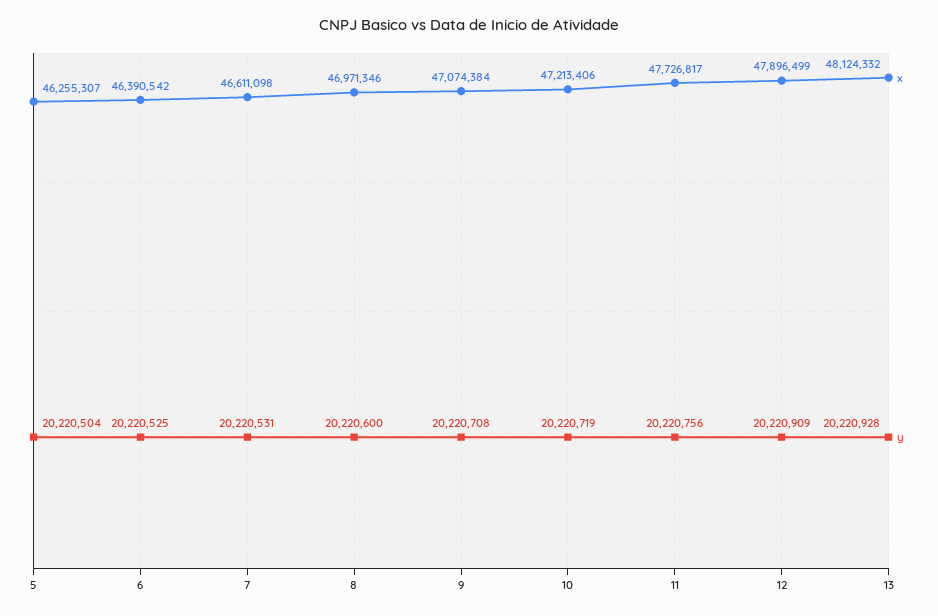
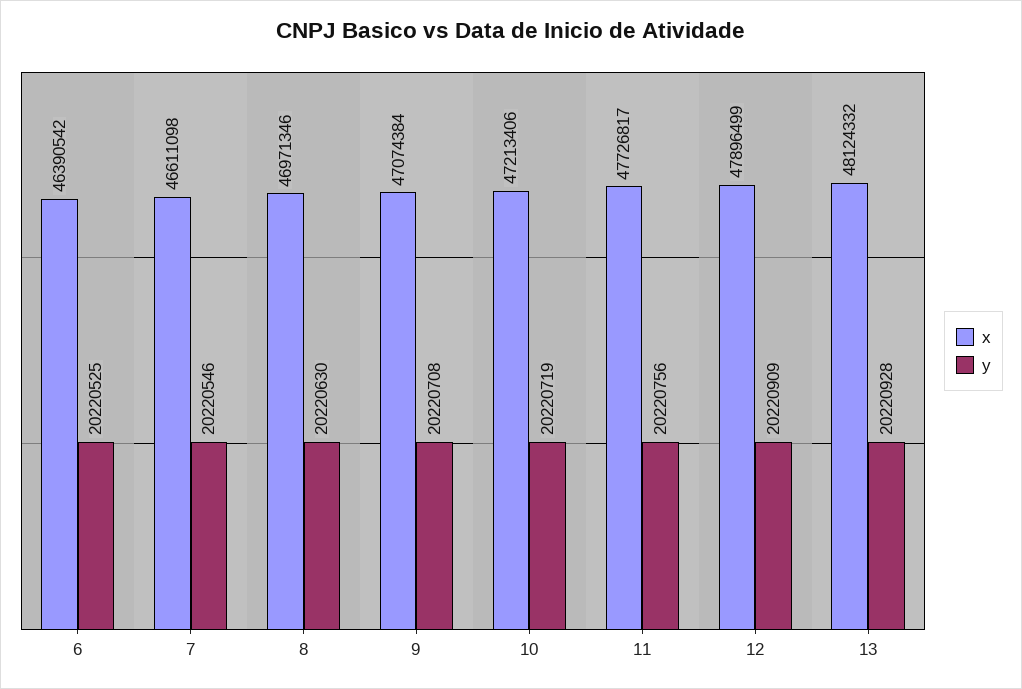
  {
    "x": {
-     "5": 46255307,
      "6": 46390542,
      "7": 46611098,
      "8": 46971346,
      "9": 47074384,
      "10": 47213406,
      "11": 47726817,
      "12": 47896499,
      "13": 48124332
    },
    "y": {
-     "5": 20220504,
      "6": 20220525,
-     "7": 20220531,
+     "7": 20220546,
-     "8": 20220600,
+     "8": 20220630,
      "9": 20220708,
      "10": 20220719,
      "11": 20220756,
      "12": 20220909,
      "13": 20220928
    }
  }

